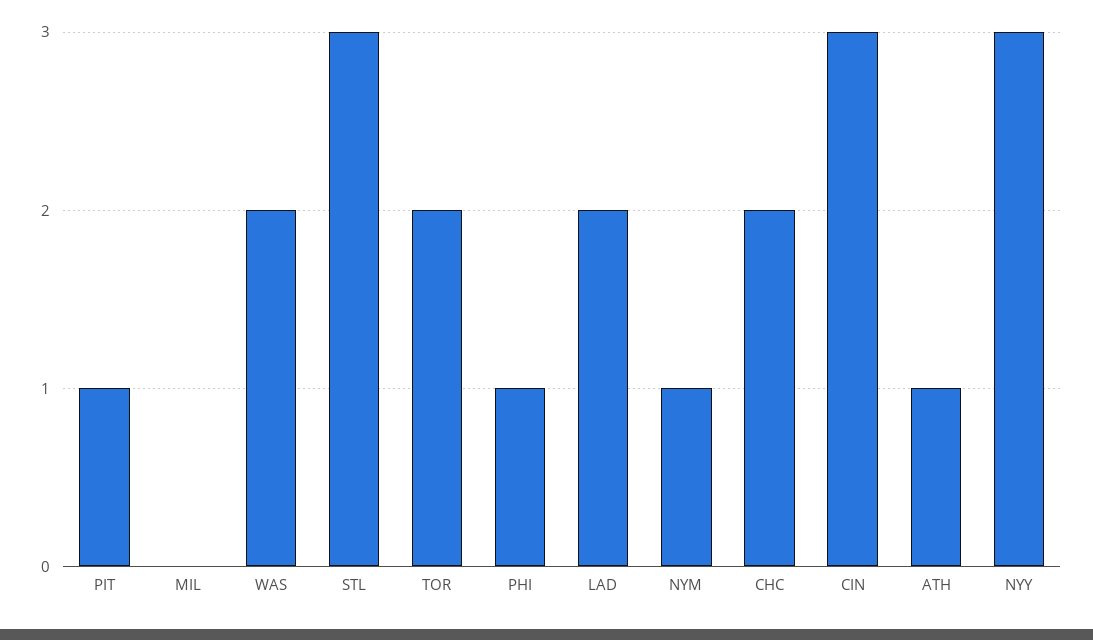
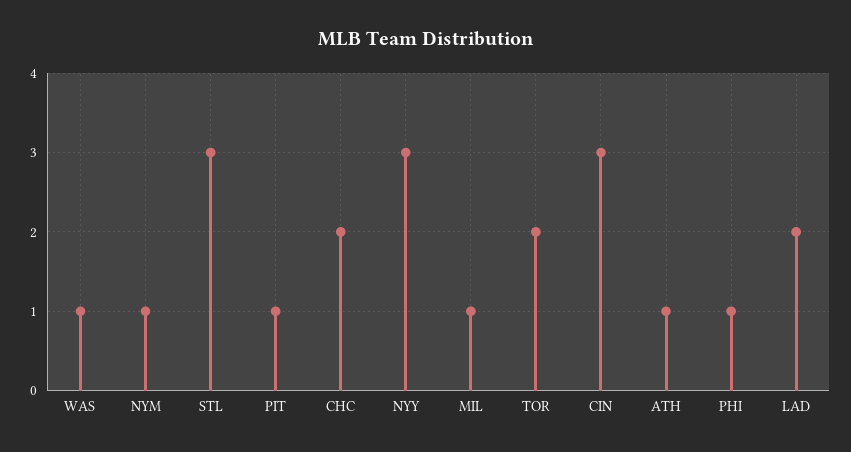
  {
    "PIT": 1,
-   "MIL": 0,
+   "MIL": 1,
-   "WAS": 2,
+   "WAS": 1,
    "STL": 3,
    "TOR": 2,
    "PHI": 1,
    "LAD": 2,
    "NYM": 1,
    "CHC": 2,
    "CIN": 3,
    "ATH": 1,
    "NYY": 3
  }

